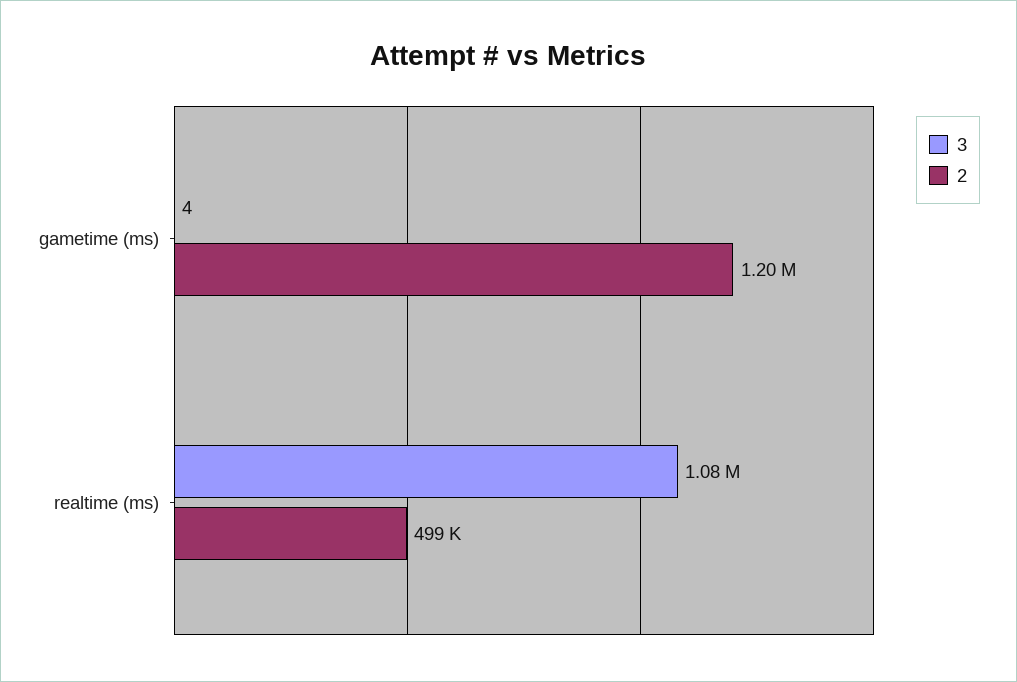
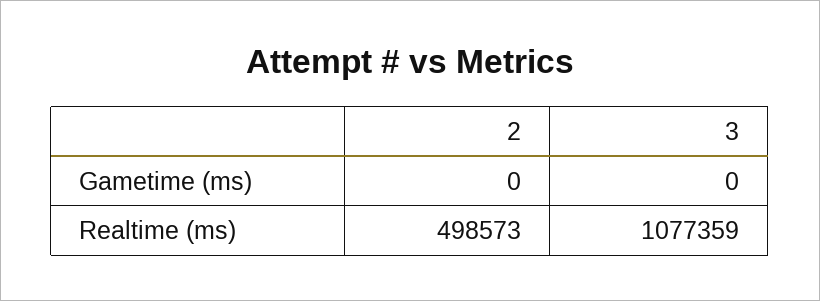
  {
    "3": {
-     "gametime (ms)": 4,
+     "gametime (ms)": 0,
      "realtime (ms)": 1077359
    },
    "2": {
-     "gametime (ms)": 1200000,
+     "gametime (ms)": 0,
      "realtime (ms)": 498573
    }
  }

